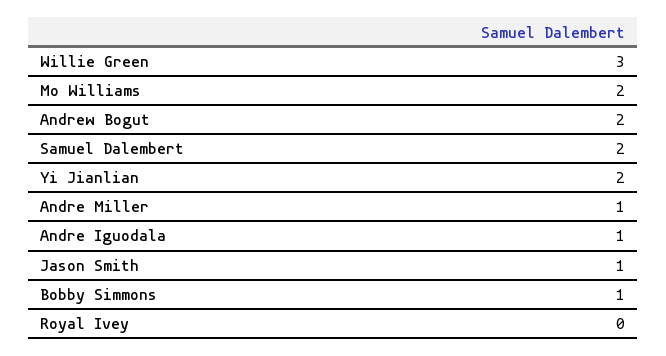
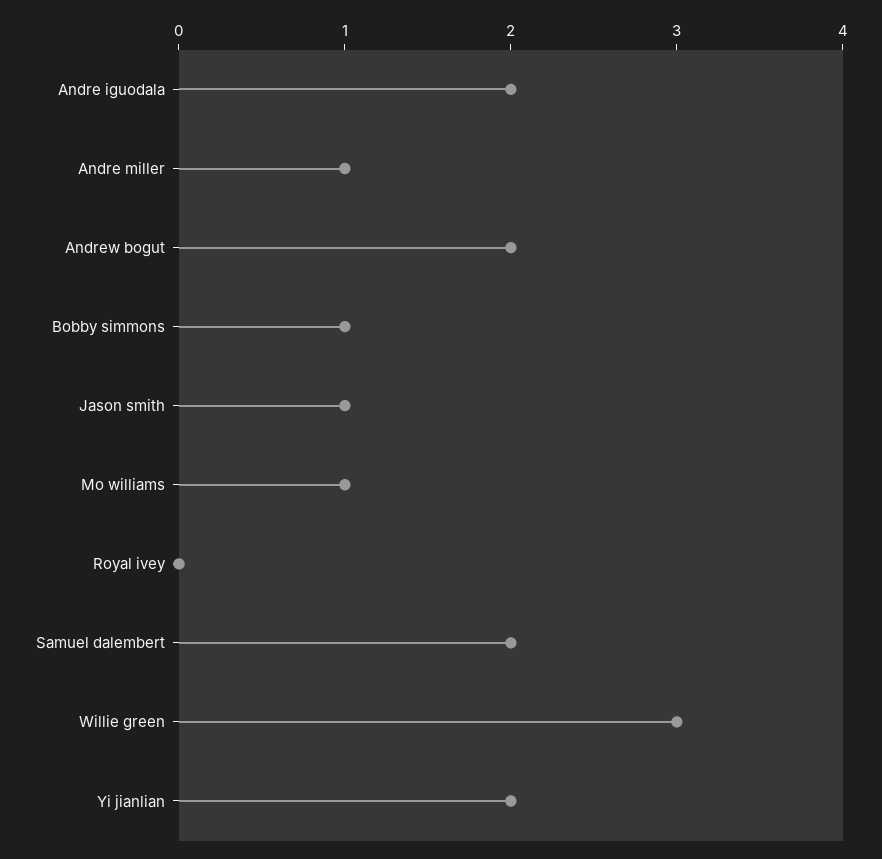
  {
    "Willie Green": 3,
-   "Mo Williams": 2,
+   "Mo Williams": 1,
    "Andrew Bogut": 2,
    "Samuel Dalembert": 2,
    "Yi Jianlian": 2,
    "Andre Miller": 1,
-   "Andre Iguodala": 1,
+   "Andre Iguodala": 2,
    "Jason Smith": 1,
    "Bobby Simmons": 1,
    "Royal Ivey": 0
  }

